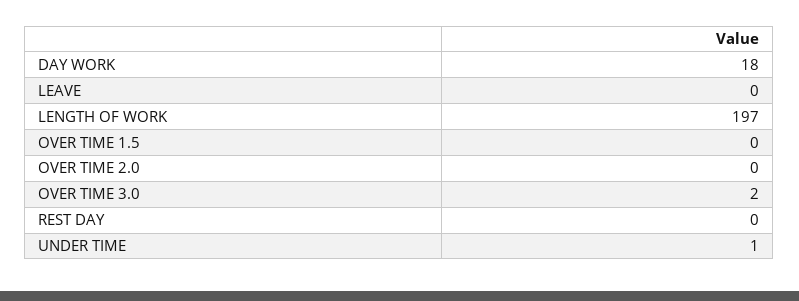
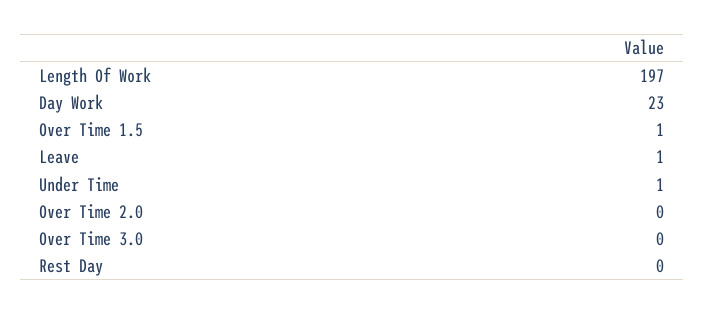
  {
-   "DAY WORK": 18,
+   "DAY WORK": 23,
-   "LEAVE": 0,
+   "LEAVE": 1,
    "LENGTH OF WORK": 197,
-   "OVER TIME 1.5": 0,
+   "OVER TIME 1.5": 1,
    "OVER TIME 2.0": 0,
-   "OVER TIME 3.0": 2,
+   "OVER TIME 3.0": 0,
    "REST DAY": 0,
    "UNDER TIME": 1
  }

